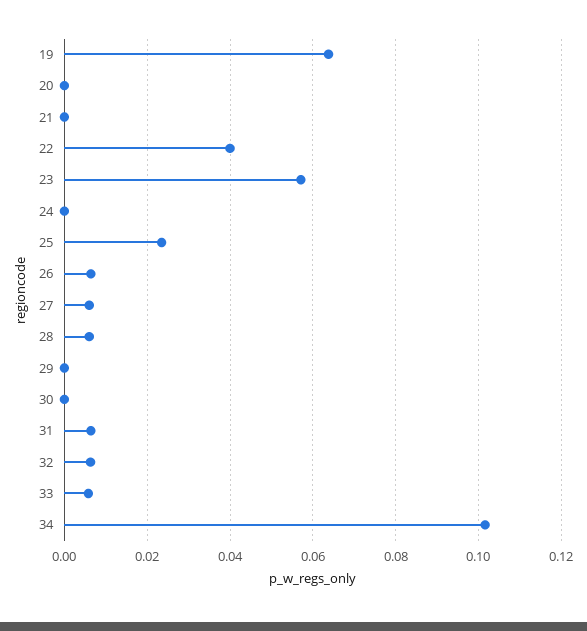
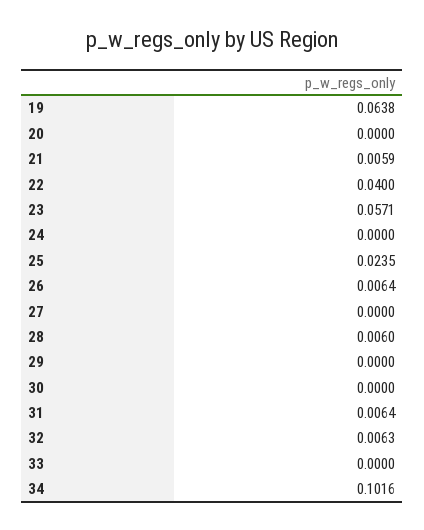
  {
    "19": 0.0638,
    "20": 0,
-   "21": 0,
+   "21": 0.0059,
    "22": 0.04,
    "23": 0.0571,
    "24": 0,
    "25": 0.0235,
    "26": 0.0064,
-   "27": 0.006,
+   "27": 0,
    "28": 0.006,
    "29": 0,
    "30": 0,
    "31": 0.0064,
    "32": 0.0063,
-   "33": 0.006,
+   "33": 0,
    "34": 0.1016
  }

